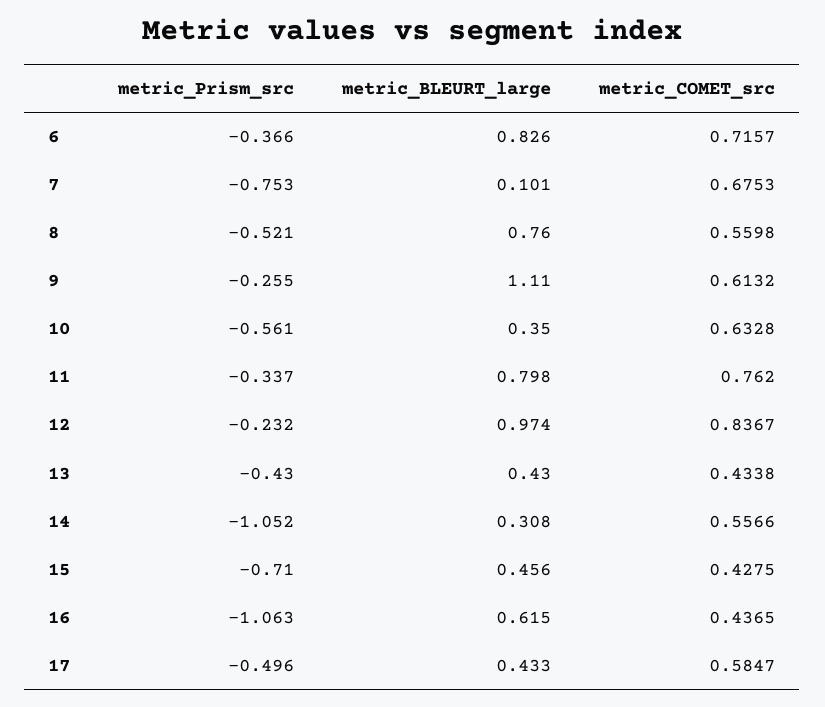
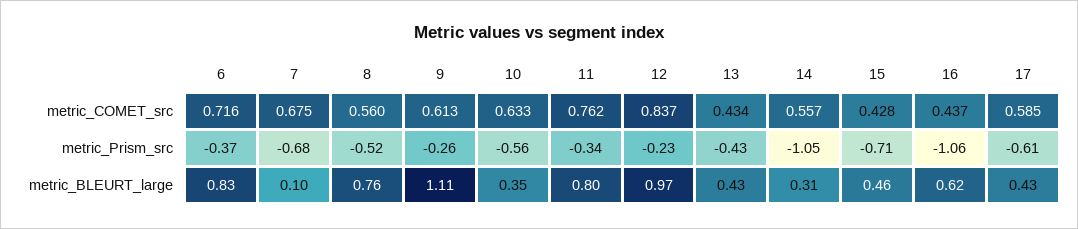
  {
    "metric_Prism_src": {
      "6": -0.366,
-     "7": -0.753,
+     "7": -0.68,
      "8": -0.521,
      "9": -0.255,
      "10": -0.561,
      "11": -0.337,
      "12": -0.232,
      "13": -0.43,
      "14": -1.052,
      "15": -0.71,
      "16": -1.063,
-     "17": -0.496
+     "17": -0.61
    },
    "metric_BLEURT_large": {
      "6": 0.826,
      "7": 0.101,
      "8": 0.76,
      "9": 1.11,
      "10": 0.35,
      "11": 0.798,
      "12": 0.974,
      "13": 0.43,
      "14": 0.308,
      "15": 0.456,
      "16": 0.615,
      "17": 0.433
    },
    "metric_COMET_src": {
      "6": 0.7157,
      "7": 0.6753,
      "8": 0.5598,
      "9": 0.6132,
      "10": 0.6328,
      "11": 0.762,
      "12": 0.8367,
      "13": 0.4338,
      "14": 0.5566,
      "15": 0.4275,
      "16": 0.4365,
      "17": 0.5847
    }
  }

